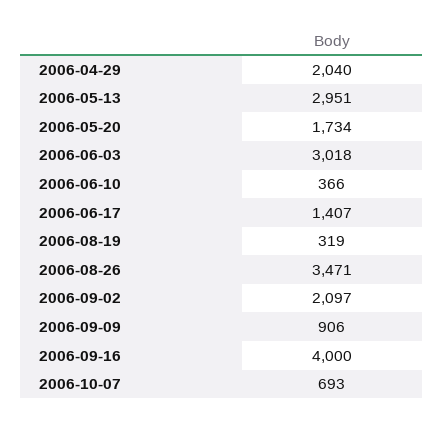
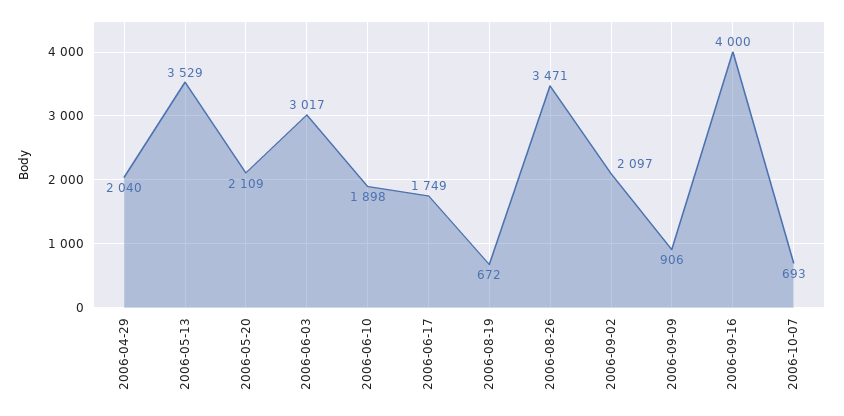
  {
    "2006-04-29": 2040,
-   "2006-05-13": 2951,
+   "2006-05-13": 3529,
-   "2006-05-20": 1734,
+   "2006-05-20": 2109,
-   "2006-06-03": 3018,
+   "2006-06-03": 3017,
-   "2006-06-10": 366,
+   "2006-06-10": 1898,
-   "2006-06-17": 1407,
+   "2006-06-17": 1749,
-   "2006-08-19": 319,
+   "2006-08-19": 672,
    "2006-08-26": 3471,
    "2006-09-02": 2097,
    "2006-09-09": 906,
    "2006-09-16": 4000,
    "2006-10-07": 693
  }

